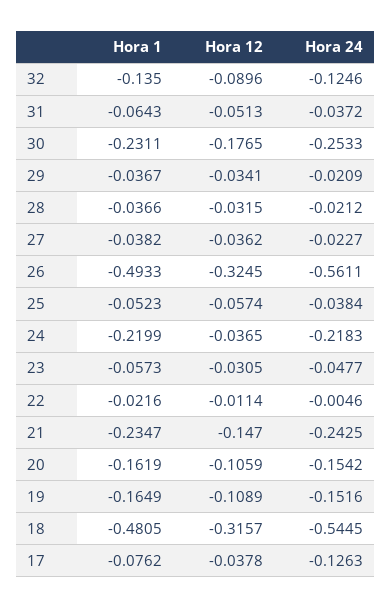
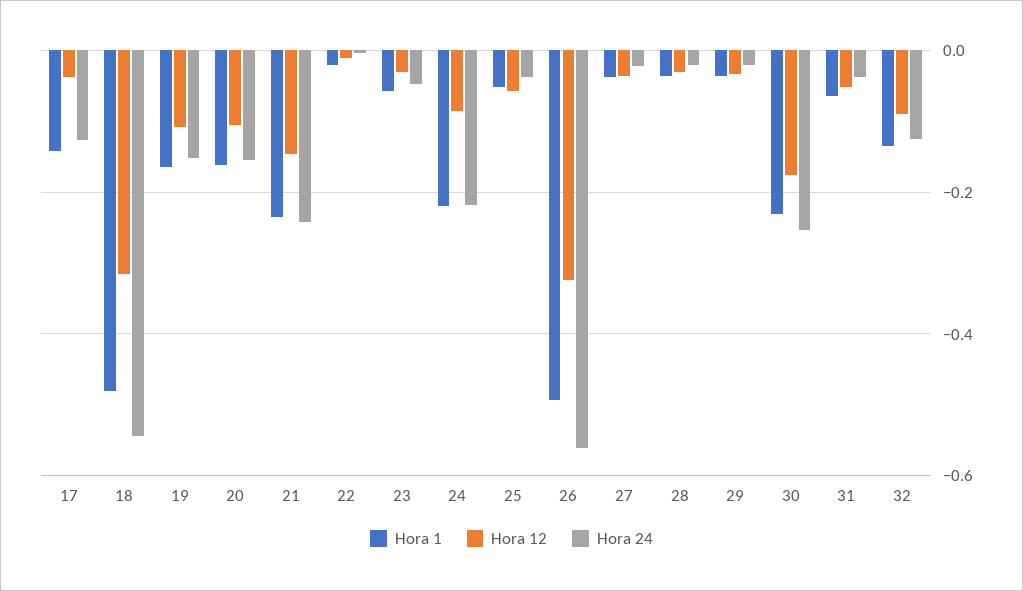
  {
    "Hora 1": {
      "32": -0.135,
      "31": -0.0643,
      "30": -0.2311,
      "29": -0.0367,
      "28": -0.0366,
      "27": -0.0382,
      "26": -0.4933,
      "25": -0.0523,
      "24": -0.2199,
      "23": -0.0573,
      "22": -0.0216,
      "21": -0.2347,
      "20": -0.1619,
      "19": -0.1649,
      "18": -0.4805,
-     "17": -0.0762
+     "17": -0.14
    },
    "Hora 12": {
      "32": -0.0896,
      "31": -0.0513,
      "30": -0.1765,
      "29": -0.0341,
      "28": -0.0315,
      "27": -0.0362,
      "26": -0.3245,
      "25": -0.0574,
-     "24": -0.0365,
+     "24": -0.08,
      "23": -0.0305,
      "22": -0.0114,
      "21": -0.147,
      "20": -0.1059,
      "19": -0.1089,
      "18": -0.3157,
      "17": -0.0378
    },
    "Hora 24": {
      "32": -0.1246,
      "31": -0.0372,
      "30": -0.2533,
      "29": -0.0209,
      "28": -0.0212,
      "27": -0.0227,
      "26": -0.5611,
      "25": -0.0384,
      "24": -0.2183,
      "23": -0.0477,
      "22": -0.0046,
      "21": -0.2425,
      "20": -0.1542,
      "19": -0.1516,
      "18": -0.5445,
      "17": -0.1263
    }
  }

